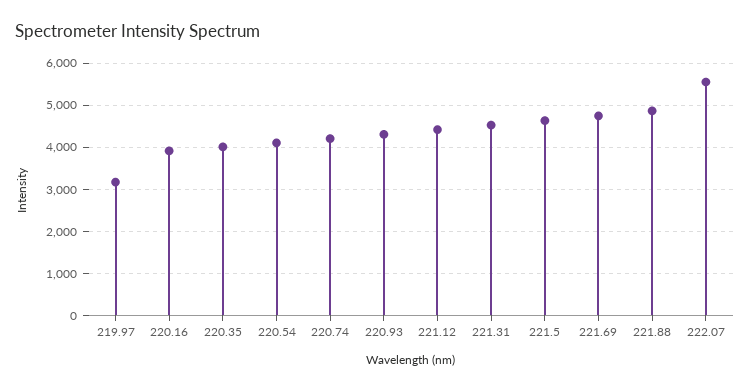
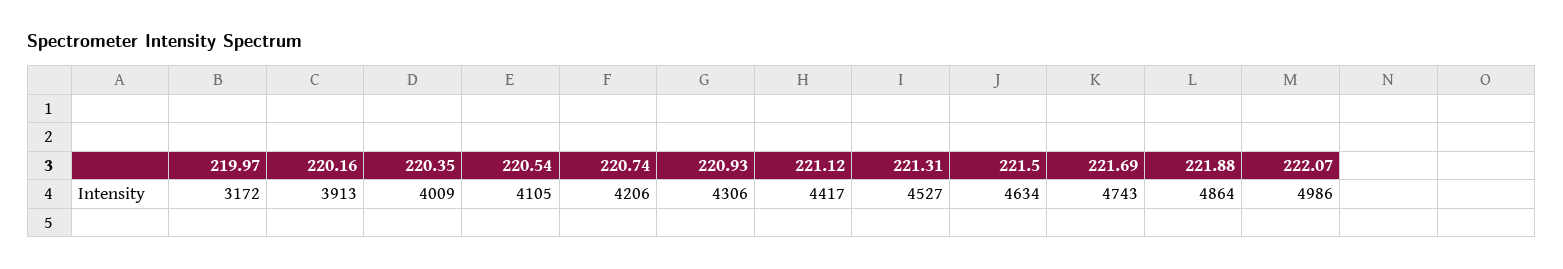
  {
    "219.97": 3172,
    "220.16": 3913,
    "220.35": 4009,
    "220.54": 4105,
    "220.74": 4206,
    "220.93": 4306,
    "221.12": 4417,
    "221.31": 4527,
    "221.5": 4634,
    "221.69": 4743,
    "221.88": 4864,
-   "222.07": 5600
+   "222.07": 4986
  }

